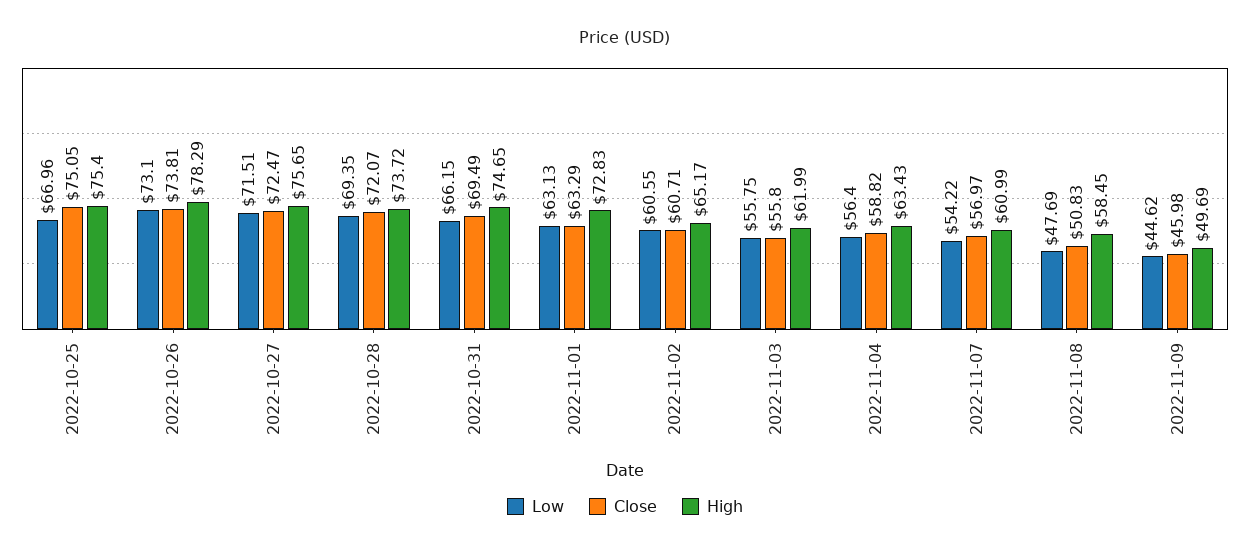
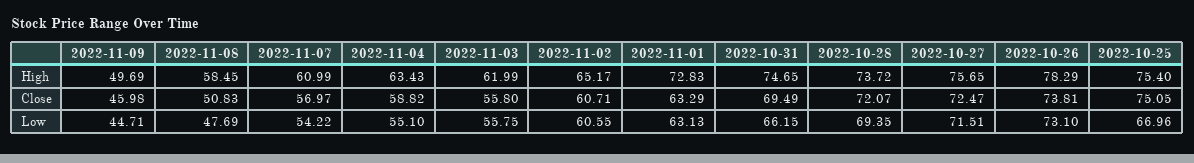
  {
    "Low": {
      "2022-10-25": 66.96,
      "2022-10-26": 73.1,
      "2022-10-27": 71.51,
      "2022-10-28": 69.35,
      "2022-10-31": 66.15,
      "2022-11-01": 63.13,
      "2022-11-02": 60.55,
      "2022-11-03": 55.75,
-     "2022-11-04": 56.4,
+     "2022-11-04": 55.1,
      "2022-11-07": 54.22,
      "2022-11-08": 47.69,
-     "2022-11-09": 44.62
+     "2022-11-09": 44.71
    },
    "Close": {
      "2022-10-25": 75.05,
      "2022-10-26": 73.81,
      "2022-10-27": 72.47,
      "2022-10-28": 72.07,
      "2022-10-31": 69.49,
      "2022-11-01": 63.29,
      "2022-11-02": 60.71,
      "2022-11-03": 55.8,
      "2022-11-04": 58.82,
      "2022-11-07": 56.97,
      "2022-11-08": 50.83,
      "2022-11-09": 45.98
    },
    "High": {
      "2022-10-25": 75.4,
      "2022-10-26": 78.29,
      "2022-10-27": 75.65,
      "2022-10-28": 73.72,
      "2022-10-31": 74.65,
      "2022-11-01": 72.83,
      "2022-11-02": 65.17,
      "2022-11-03": 61.99,
      "2022-11-04": 63.43,
      "2022-11-07": 60.99,
      "2022-11-08": 58.45,
      "2022-11-09": 49.69
    }
  }

